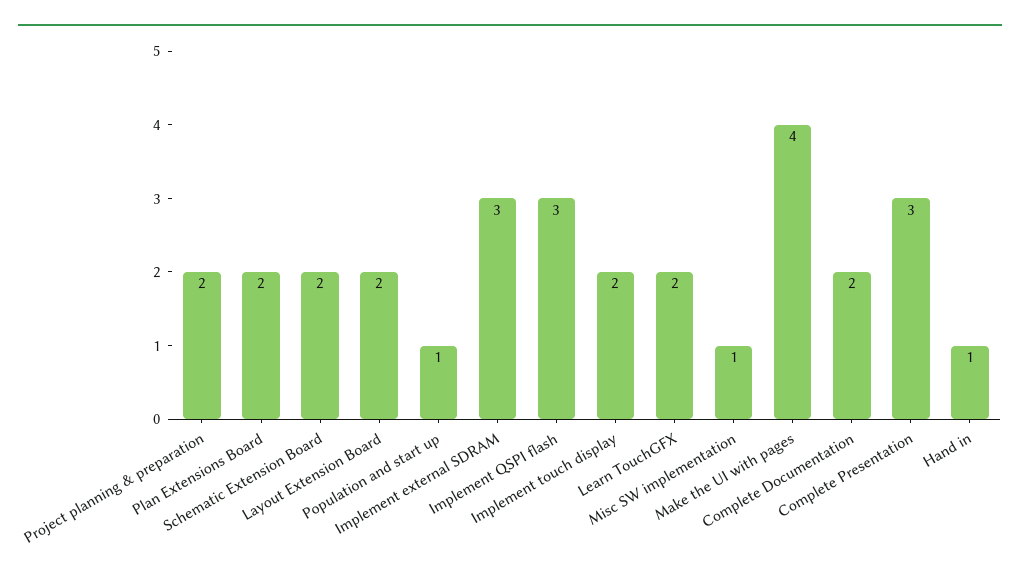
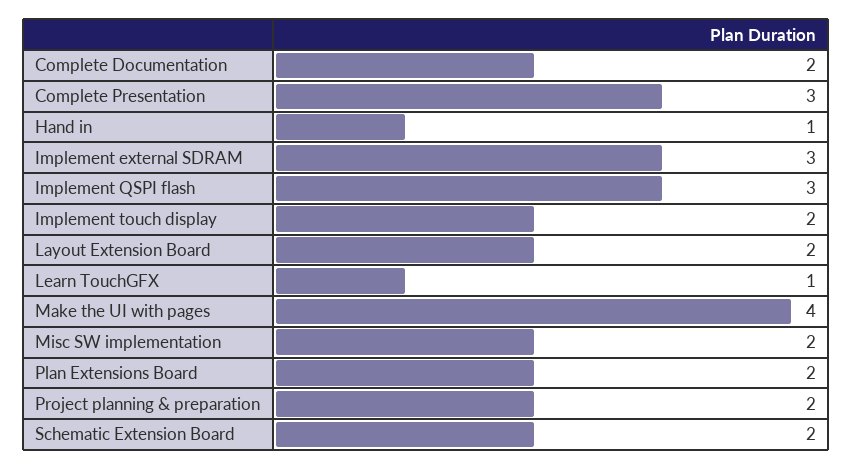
  {
    "Project planning & preparation": 2,
    "Plan Extensions Board": 2,
    "Schematic Extension Board": 2,
    "Layout Extension Board": 2,
-   "Population and start up": 1,
    "Implement external SDRAM": 3,
    "Implement QSPI flash": 3,
    "Implement touch display": 2,
-   "Learn TouchGFX": 2,
+   "Learn TouchGFX": 1,
-   "Misc SW implementation": 1,
+   "Misc SW implementation": 2,
    "Make the UI with pages": 4,
    "Complete Documentation": 2,
    "Complete Presentation": 3,
    "Hand in": 1
  }

